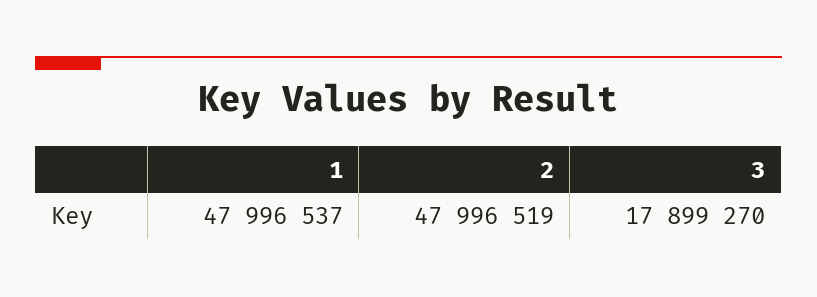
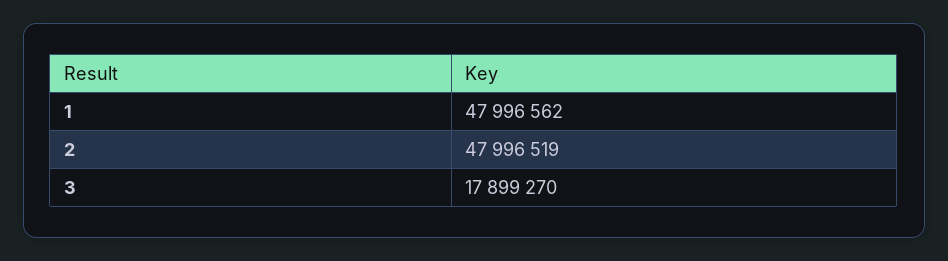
  {
-   "1": 47996537,
+   "1": 47996562,
    "2": 47996519,
    "3": 17899270
  }

